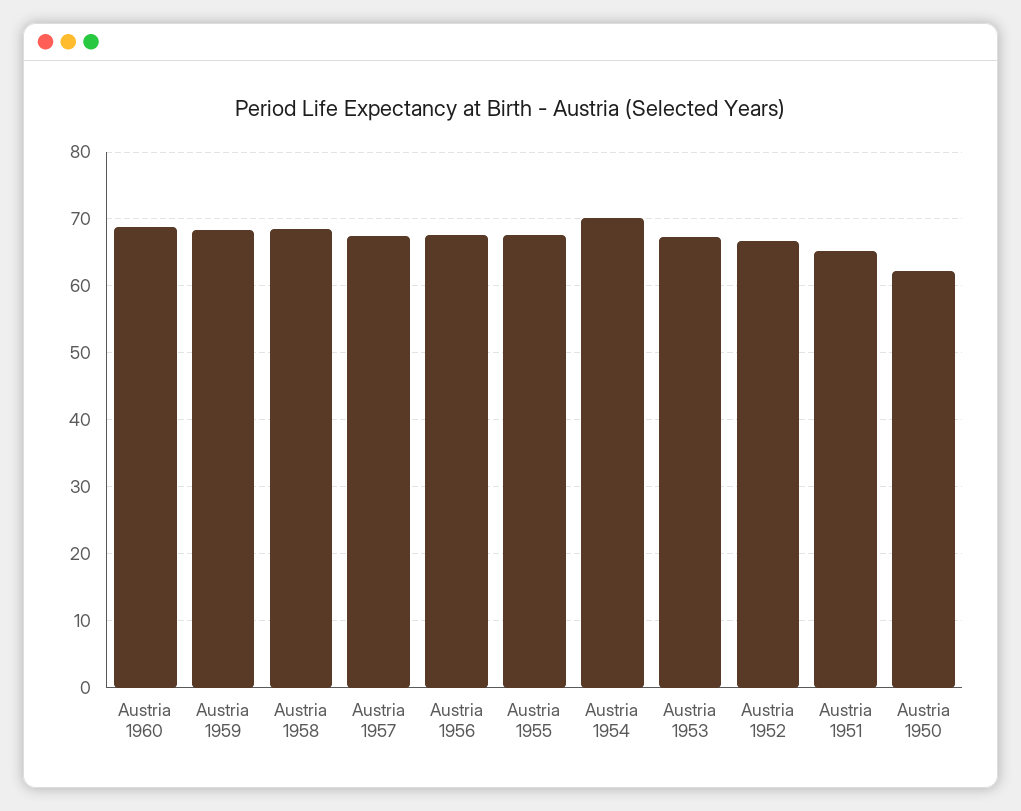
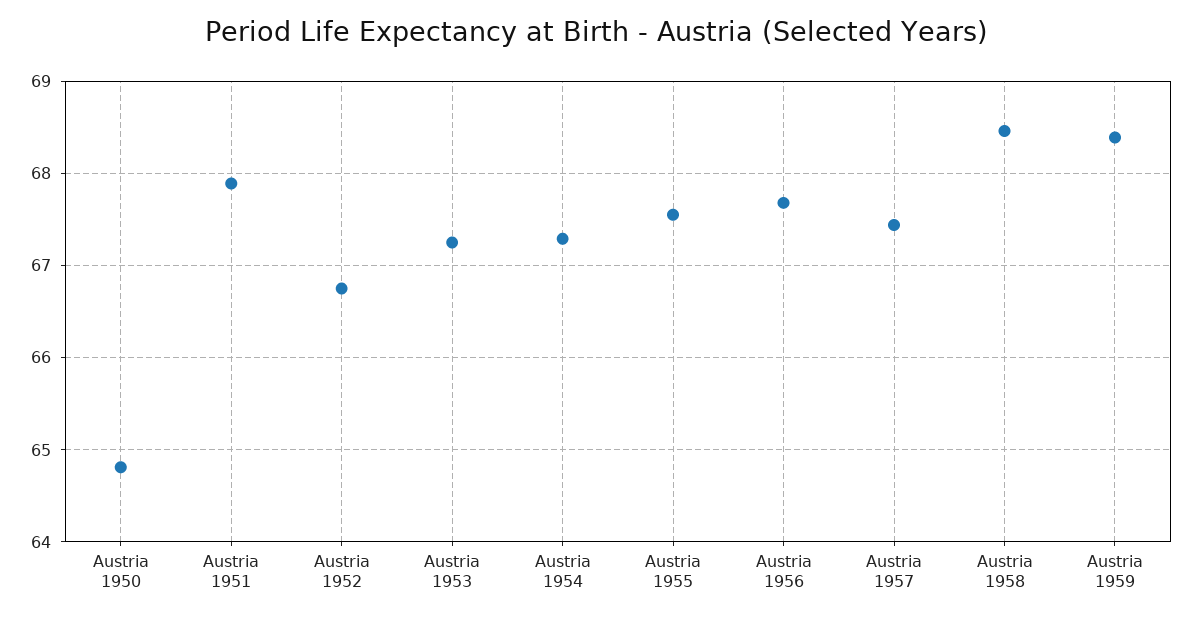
  {
-   "Austria 1960": 69,
    "Austria 1959": 68.4,
    "Austria 1958": 68.5,
    "Austria 1957": 67.4,
    "Austria 1956": 67.7,
    "Austria 1955": 67.6,
-   "Austria 1954": 70,
+   "Austria 1954": 67.3,
    "Austria 1953": 67.3,
    "Austria 1952": 66.8,
-   "Austria 1951": 65,
+   "Austria 1951": 67.9,
-   "Austria 1950": 62
+   "Austria 1950": 64.8
  }

